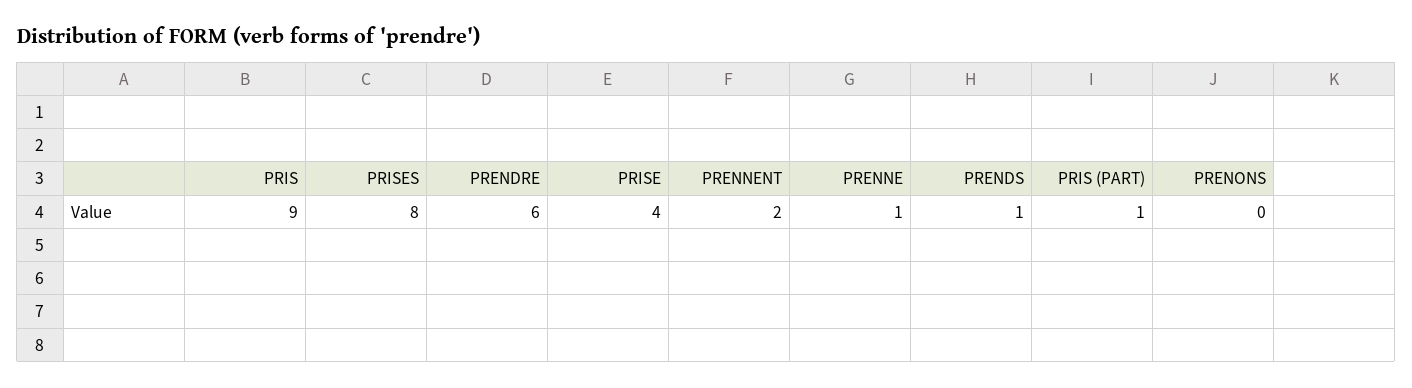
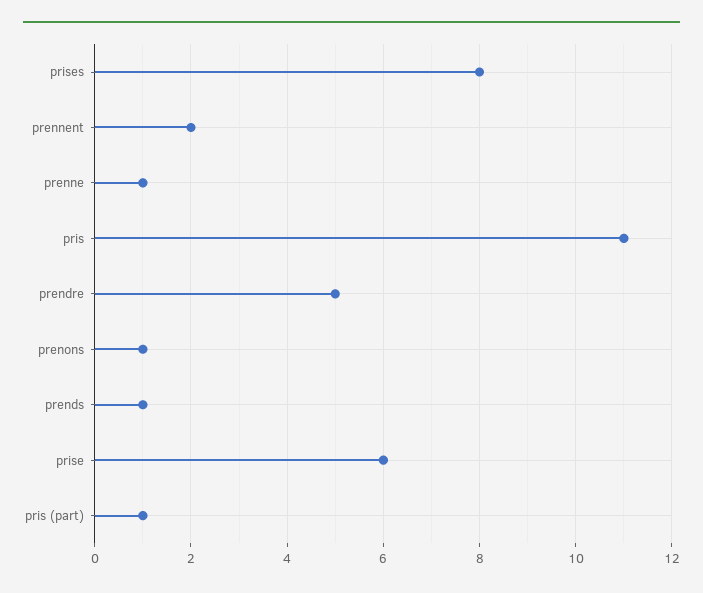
  {
-   "PRIS": 9,
+   "PRIS": 11,
    "PRISES": 8,
-   "PRENDRE": 6,
+   "PRENDRE": 5,
-   "PRISE": 4,
+   "PRISE": 6,
    "PRENNENT": 2,
    "PRENNE": 1,
    "PRENDS": 1,
    "PRIS (PART)": 1,
-   "PRENONS": 0
+   "PRENONS": 1
  }

